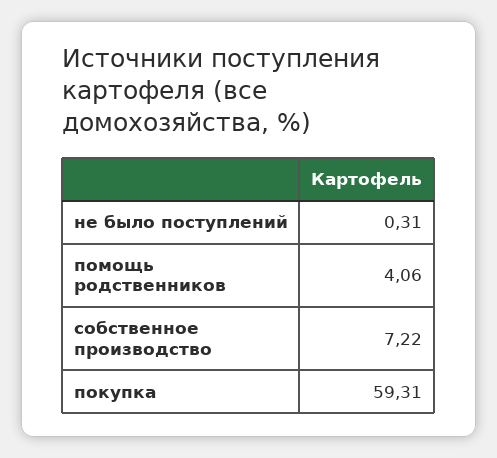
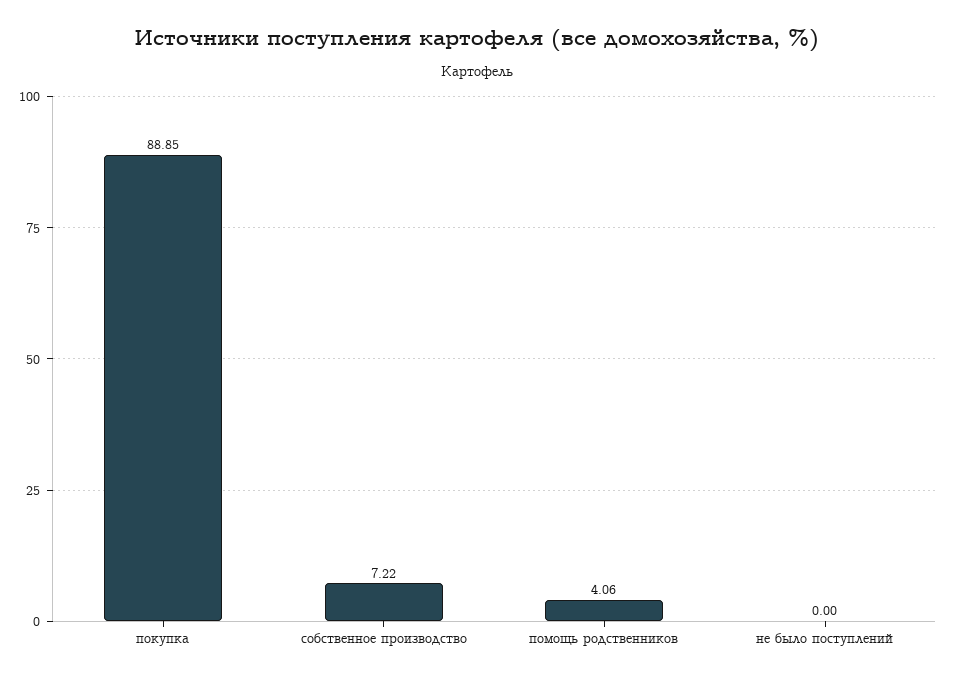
  {
-   "не было поступлений": 0.31,
+   "не было поступлений": 0,
    "помощь родственников": 4.06,
    "собственное производство": 7.22,
-   "покупка": 59.31
+   "покупка": 88.85
  }

